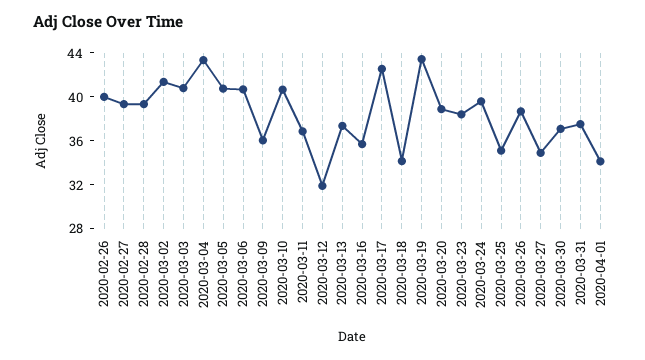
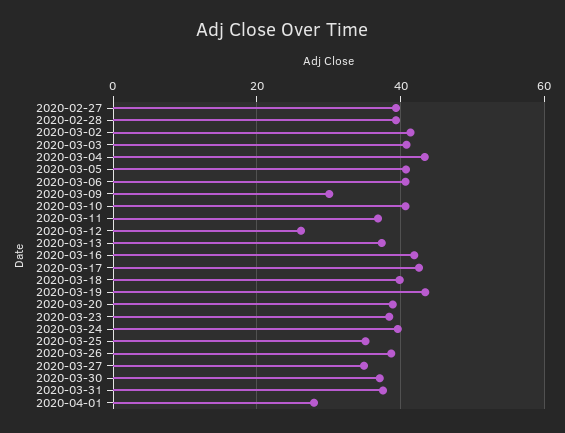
  {
-   "2020-02-26": 40,
    "2020-02-27": 39,
    "2020-02-28": 39,
    "2020-03-02": 41,
    "2020-03-03": 41,
    "2020-03-04": 43,
    "2020-03-05": 41,
    "2020-03-06": 41,
-   "2020-03-09": 36,
+   "2020-03-09": 30,
    "2020-03-10": 41,
    "2020-03-11": 37,
-   "2020-03-12": 32,
+   "2020-03-12": 26,
    "2020-03-13": 37,
-   "2020-03-16": 36,
+   "2020-03-16": 42,
    "2020-03-17": 43,
-   "2020-03-18": 34,
+   "2020-03-18": 40,
    "2020-03-19": 43,
    "2020-03-20": 39,
    "2020-03-23": 38,
    "2020-03-24": 40,
    "2020-03-25": 35,
    "2020-03-26": 39,
    "2020-03-27": 35,
    "2020-03-30": 37,
    "2020-03-31": 38,
-   "2020-04-01": 34
+   "2020-04-01": 28
  }

